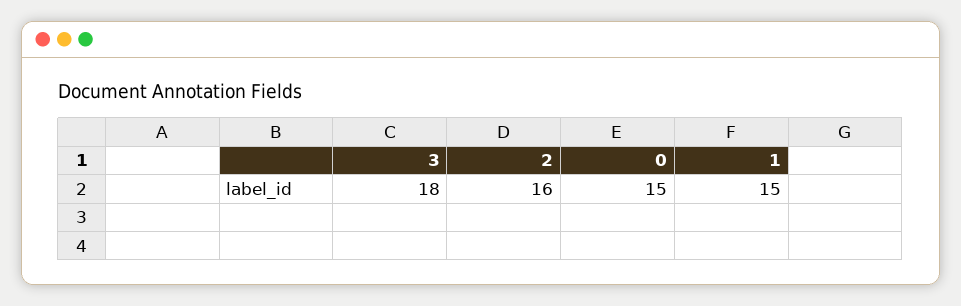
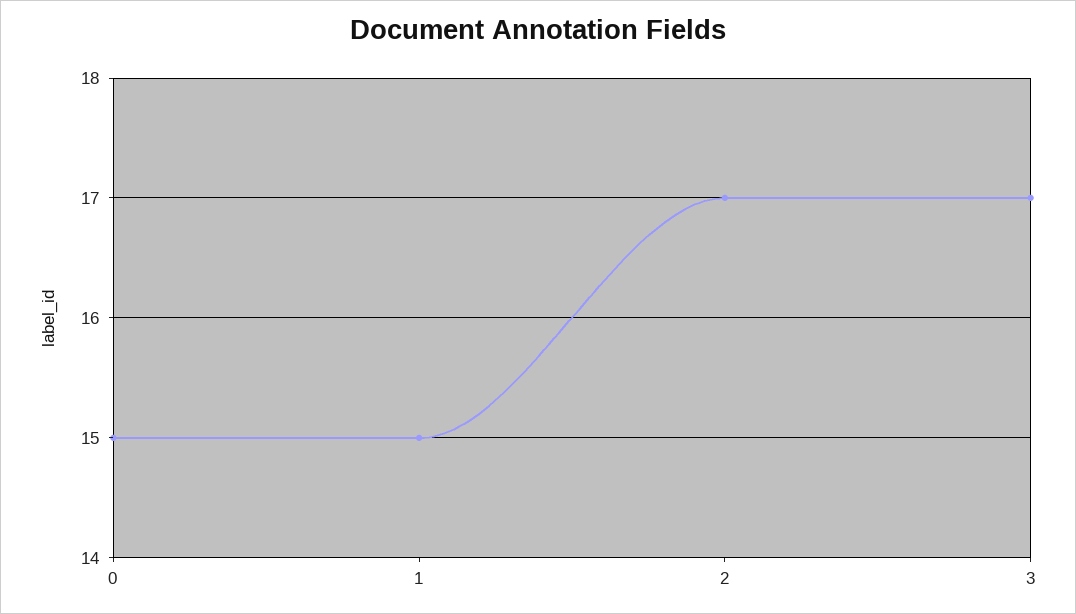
  {
-   "3": 18,
+   "3": 17,
-   "2": 16,
+   "2": 17,
    "0": 15,
    "1": 15
  }

